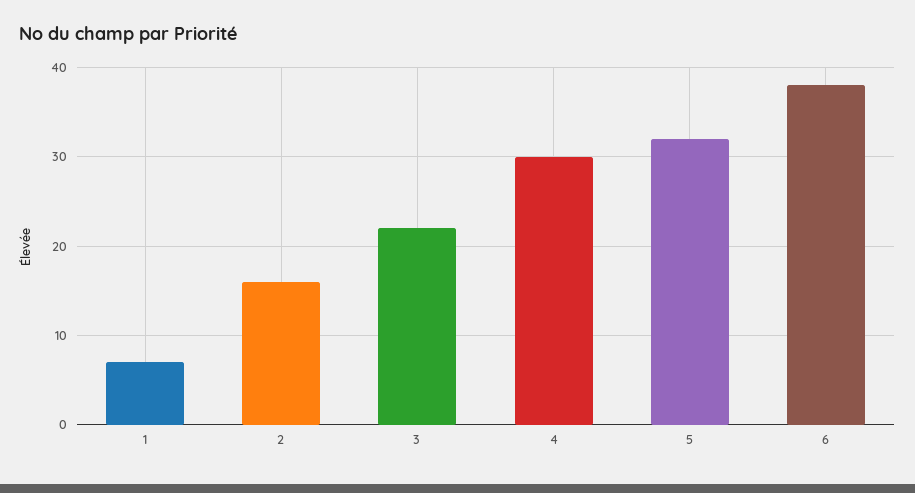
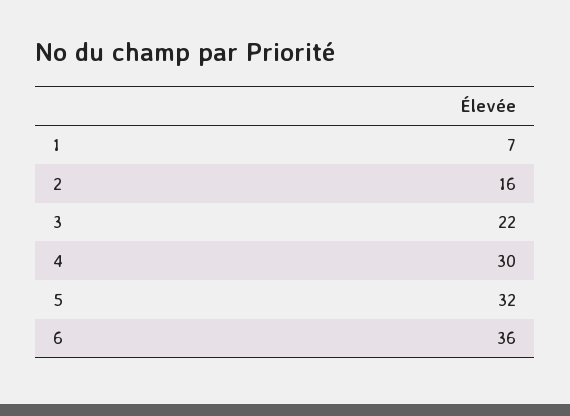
  {
    "1": 7,
    "2": 16,
    "3": 22,
    "4": 30,
    "5": 32,
-   "6": 38
+   "6": 36
  }

